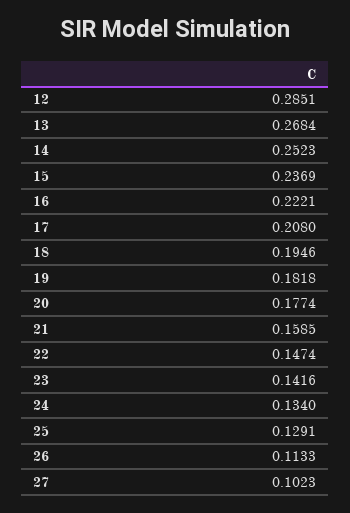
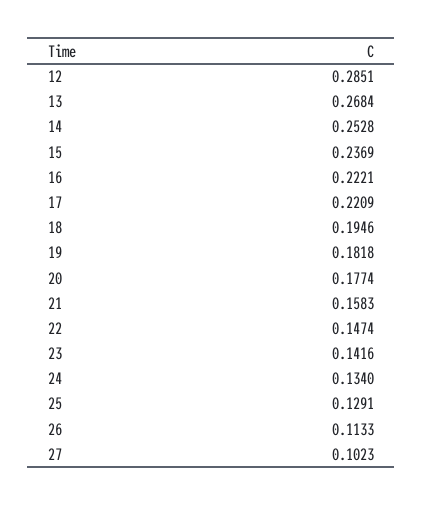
  {
    "12": 0.2851,
    "13": 0.2684,
-   "14": 0.2523,
+   "14": 0.2528,
    "15": 0.2369,
    "16": 0.2221,
-   "17": 0.208,
+   "17": 0.2209,
    "18": 0.1946,
    "19": 0.1818,
    "20": 0.1774,
-   "21": 0.1585,
+   "21": 0.1583,
    "22": 0.1474,
    "23": 0.1416,
    "24": 0.134,
    "25": 0.1291,
    "26": 0.1133,
    "27": 0.1023
  }

